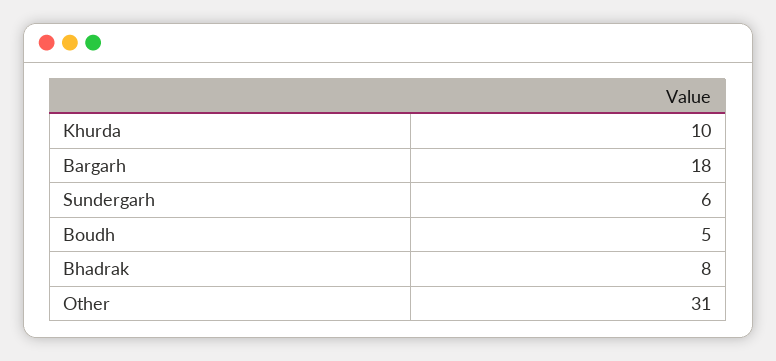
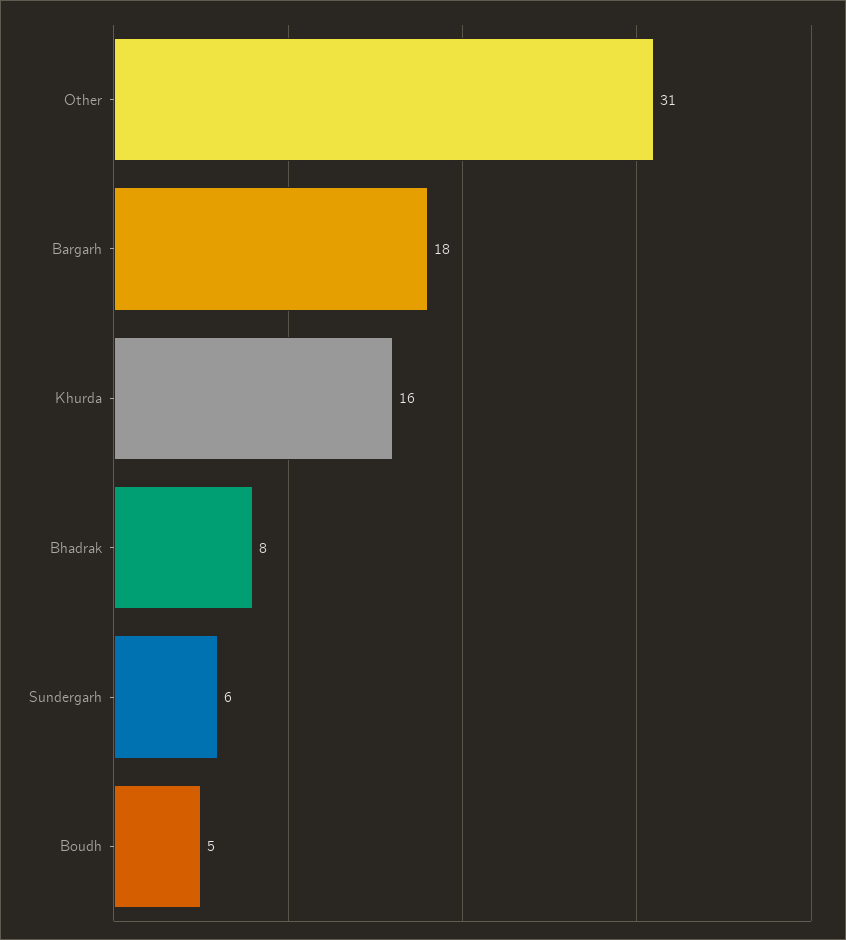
  {
-   "Khurda": 10,
+   "Khurda": 16,
    "Bargarh": 18,
    "Sundergarh": 6,
    "Boudh": 5,
    "Bhadrak": 8,
    "Other": 31
  }

